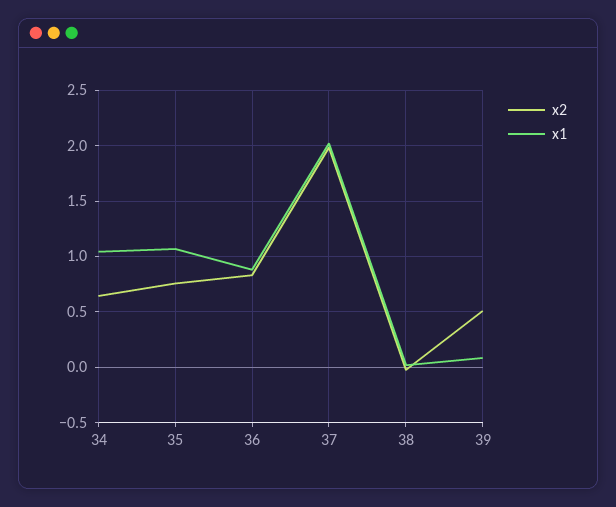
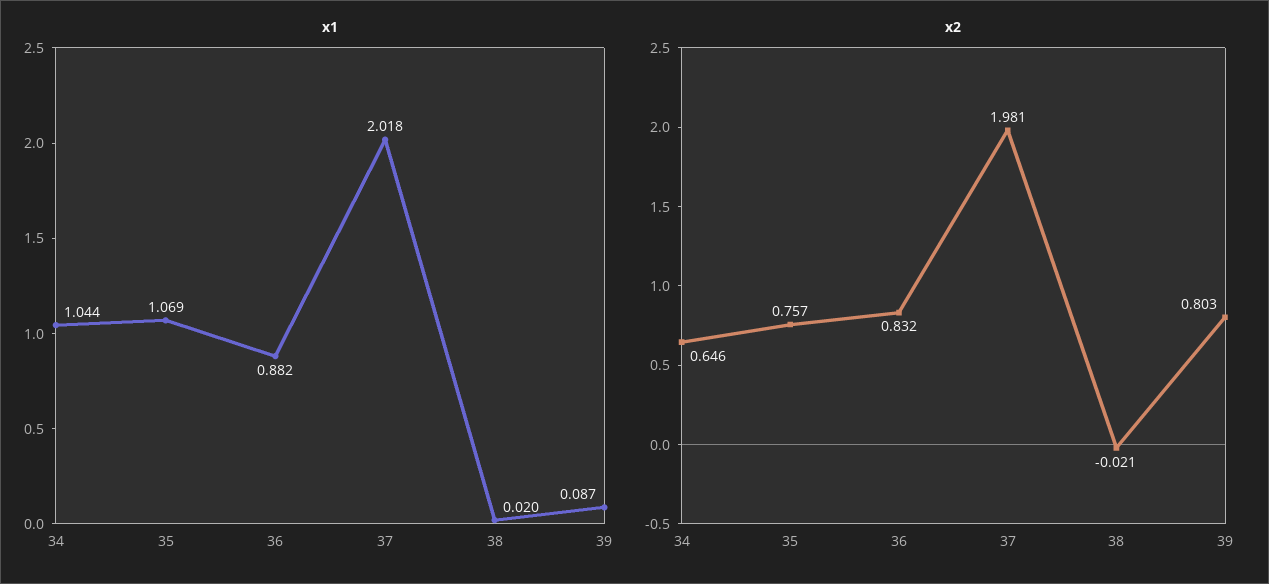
  {
    "x2": {
      "34": 0.646,
      "35": 0.757,
      "36": 0.832,
      "37": 1.981,
      "38": -0.021,
-     "39": 0.5
+     "39": 0.803
    },
    "x1": {
      "34": 1.044,
      "35": 1.069,
      "36": 0.882,
      "37": 2.018,
      "38": 0.02,
      "39": 0.087
    }
  }

